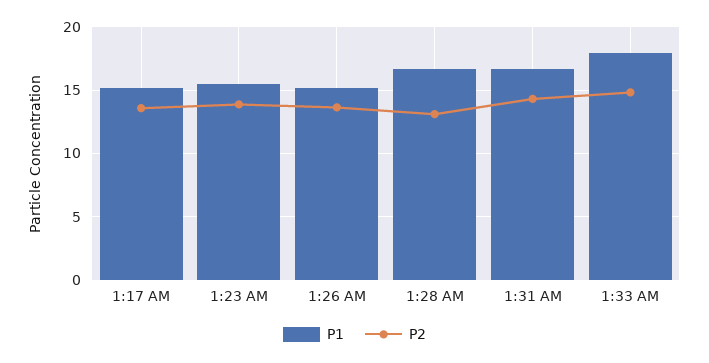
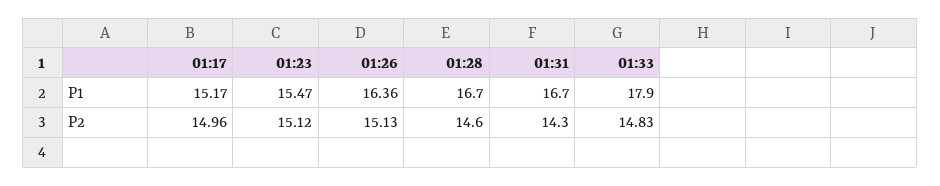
  {
    "P1": {
      "1:17 AM": 15.17,
      "1:23 AM": 15.47,
-     "1:26 AM": 15,
+     "1:26 AM": 16.36,
      "1:28 AM": 16.7,
      "1:31 AM": 16.7,
      "1:33 AM": 17.9
    },
    "P2": {
-     "1:17 AM": 13.5,
+     "1:17 AM": 14.96,
-     "1:23 AM": 14,
+     "1:23 AM": 15.12,
-     "1:26 AM": 13.5,
+     "1:26 AM": 15.13,
-     "1:28 AM": 13,
+     "1:28 AM": 14.6,
      "1:31 AM": 14.3,
      "1:33 AM": 14.83
    }
  }

